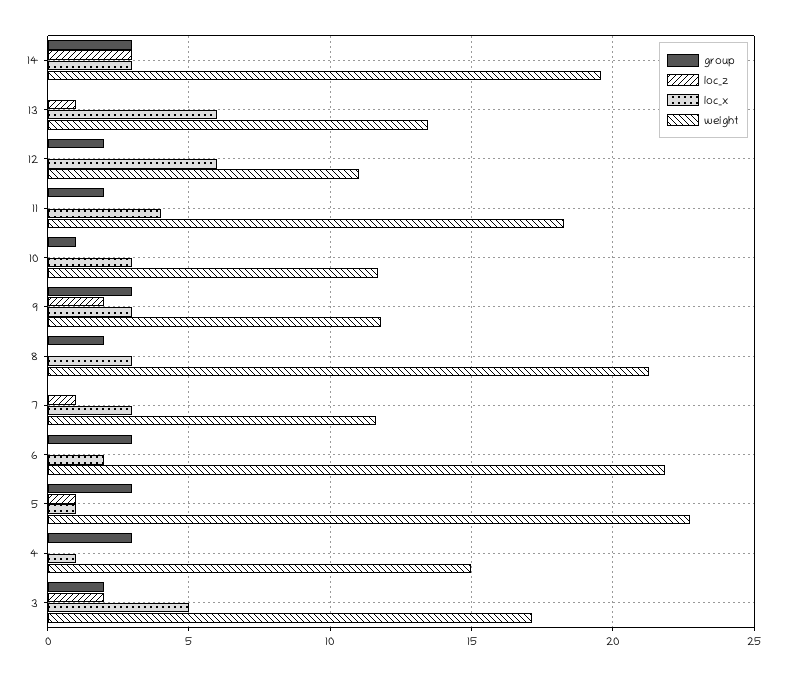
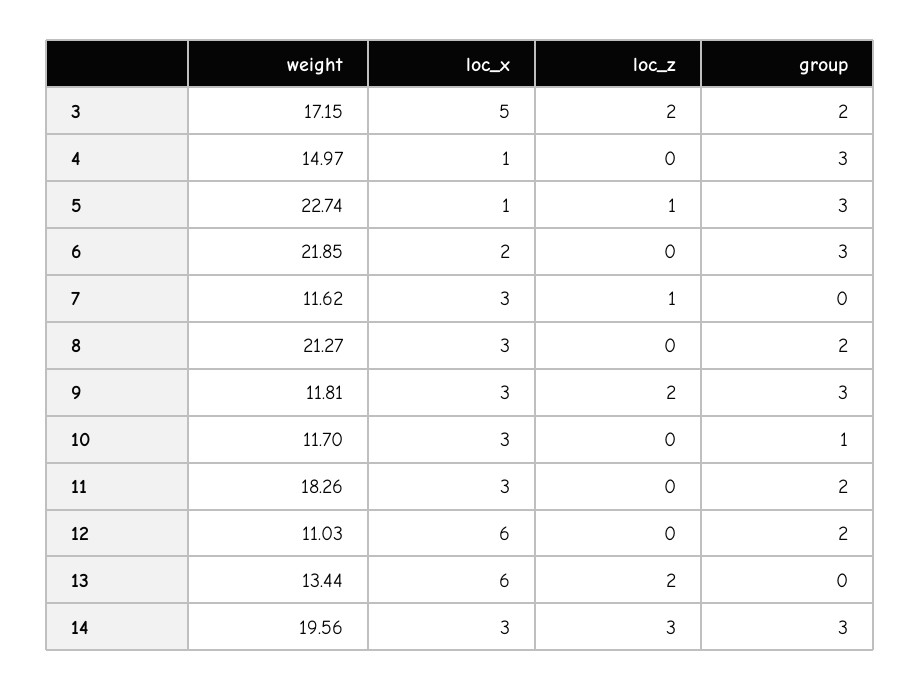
  {
    "group": {
      "14": 3,
      "13": 0,
      "12": 2,
      "11": 2,
      "10": 1,
      "9": 3,
      "8": 2,
      "7": 0,
      "6": 3,
      "5": 3,
      "4": 3,
      "3": 2
    },
    "loc_z": {
      "14": 3,
-     "13": 1,
+     "13": 2,
      "12": 0,
      "11": 0,
      "10": 0,
      "9": 2,
      "8": 0,
      "7": 1,
      "6": 0,
      "5": 1,
      "4": 0,
      "3": 2
    },
    "loc_x": {
      "14": 3,
      "13": 6,
      "12": 6,
-     "11": 4,
+     "11": 3,
      "10": 3,
      "9": 3,
      "8": 3,
      "7": 3,
      "6": 2,
      "5": 1,
      "4": 1,
      "3": 5
    },
    "weight": {
      "14": 19.56,
      "13": 13.44,
      "12": 11.03,
      "11": 18.26,
      "10": 11.7,
      "9": 11.81,
      "8": 21.27,
      "7": 11.62,
      "6": 21.85,
      "5": 22.74,
      "4": 14.97,
      "3": 17.15
    }
  }

